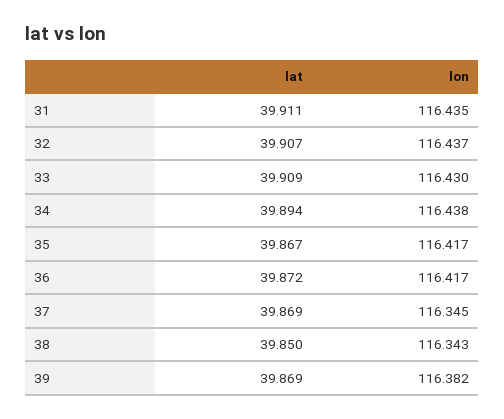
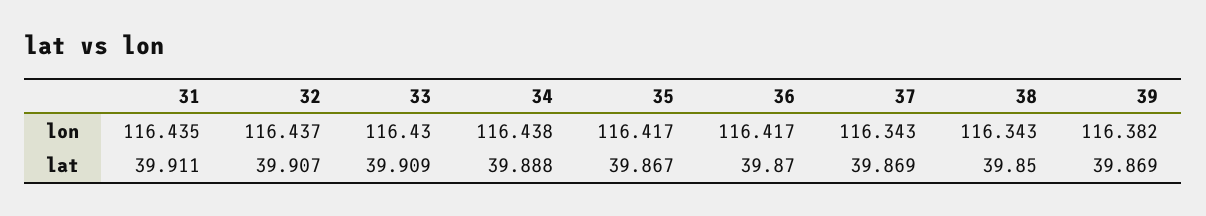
  {
    "lat": {
      "31": 39.911,
      "32": 39.907,
      "33": 39.909,
-     "34": 39.894,
+     "34": 39.888,
      "35": 39.867,
-     "36": 39.872,
+     "36": 39.87,
      "37": 39.869,
      "38": 39.85,
      "39": 39.869
    },
    "lon": {
      "31": 116.435,
      "32": 116.437,
      "33": 116.43,
      "34": 116.438,
      "35": 116.417,
      "36": 116.417,
-     "37": 116.345,
+     "37": 116.343,
      "38": 116.343,
      "39": 116.382
    }
  }

